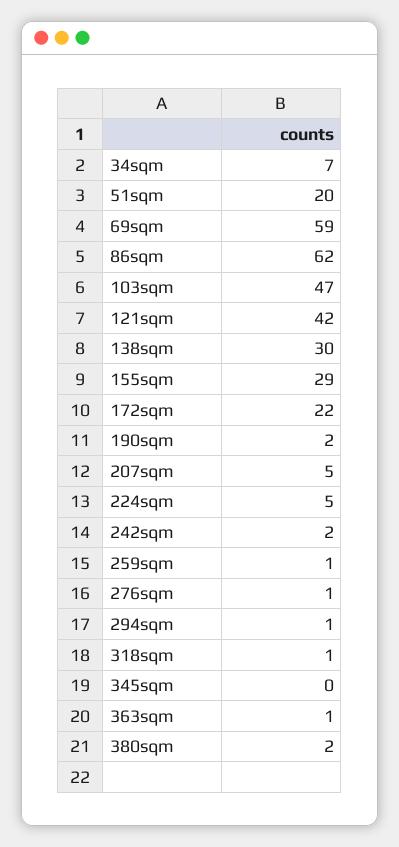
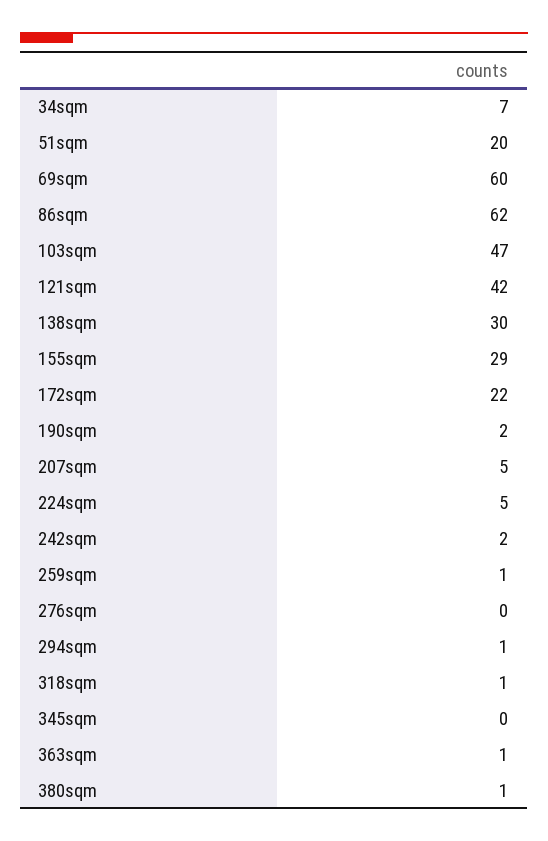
  {
    "34sqm": 7,
    "51sqm": 20,
-   "69sqm": 59,
+   "69sqm": 60,
    "86sqm": 62,
    "103sqm": 47,
    "121sqm": 42,
    "138sqm": 30,
    "155sqm": 29,
    "172sqm": 22,
    "190sqm": 2,
    "207sqm": 5,
    "224sqm": 5,
    "242sqm": 2,
    "259sqm": 1,
-   "276sqm": 1,
+   "276sqm": 0,
    "294sqm": 1,
    "318sqm": 1,
    "345sqm": 0,
    "363sqm": 1,
-   "380sqm": 2
+   "380sqm": 1
  }

